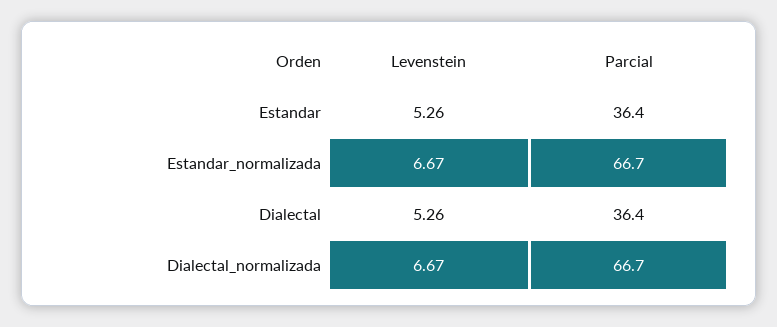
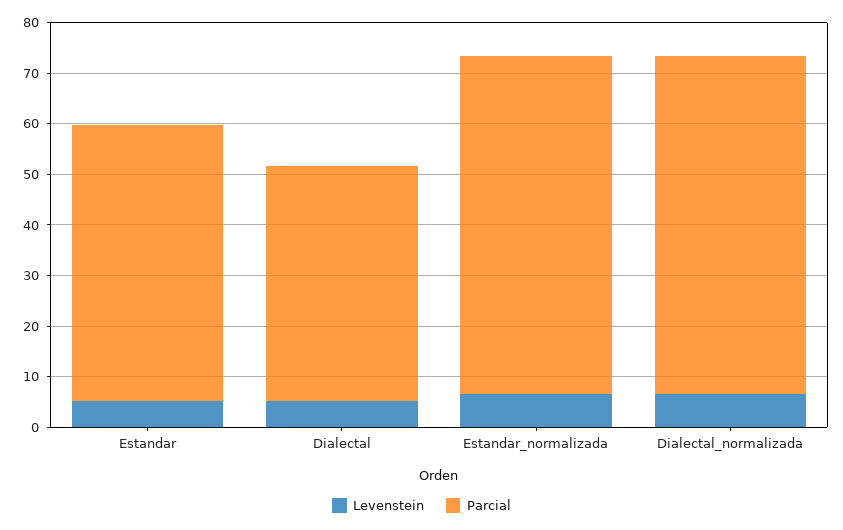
  {
    "Levenstein": {
      "Estandar": 5.26,
      "Estandar_normalizada": 6.67,
      "Dialectal": 5.26,
      "Dialectal_normalizada": 6.67
    },
    "Parcial": {
-     "Estandar": 36.4,
+     "Estandar": 54,
      "Estandar_normalizada": 66.7,
-     "Dialectal": 36.4,
+     "Dialectal": 46,
      "Dialectal_normalizada": 66.7
    }
  }

